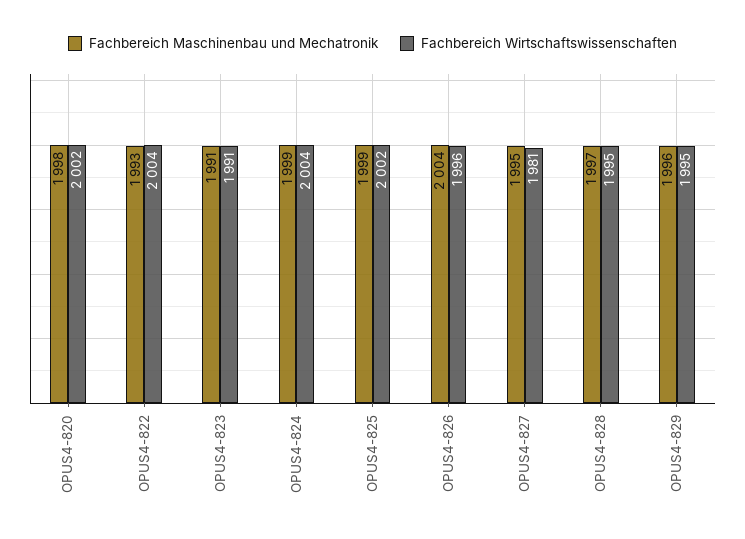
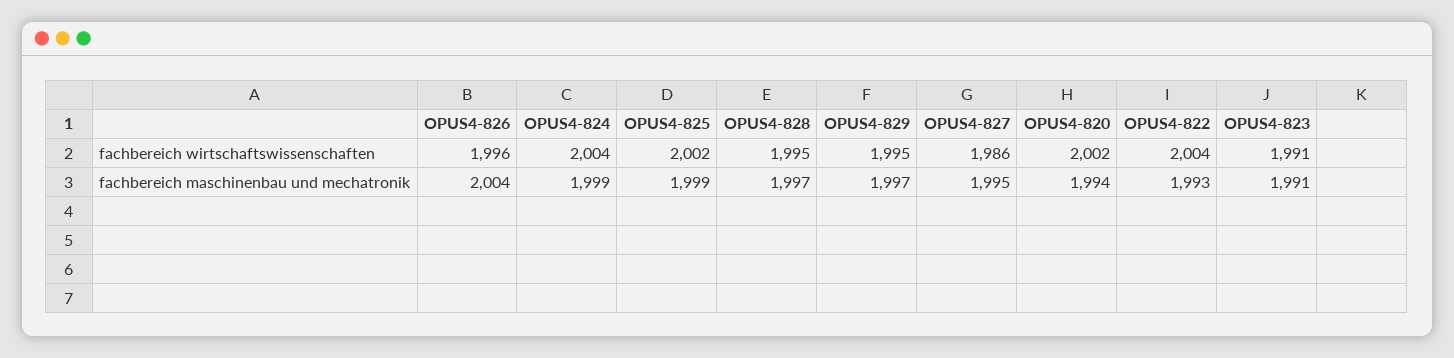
  {
    "Fachbereich Maschinenbau und Mechatronik": {
-     "OPUS4-820": 1998,
+     "OPUS4-820": 1994,
      "OPUS4-822": 1993,
      "OPUS4-823": 1991,
      "OPUS4-824": 1999,
      "OPUS4-825": 1999,
      "OPUS4-826": 2004,
      "OPUS4-827": 1995,
      "OPUS4-828": 1997,
-     "OPUS4-829": 1996
+     "OPUS4-829": 1997
    },
    "Fachbereich Wirtschaftswissenschaften": {
      "OPUS4-820": 2002,
      "OPUS4-822": 2004,
      "OPUS4-823": 1991,
      "OPUS4-824": 2004,
      "OPUS4-825": 2002,
      "OPUS4-826": 1996,
-     "OPUS4-827": 1981,
+     "OPUS4-827": 1986,
      "OPUS4-828": 1995,
      "OPUS4-829": 1995
    }
  }

